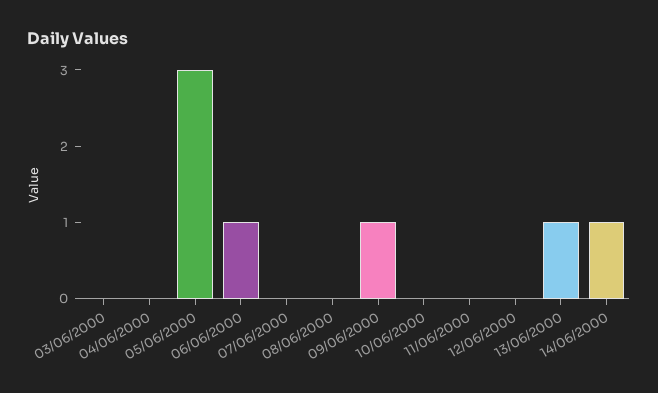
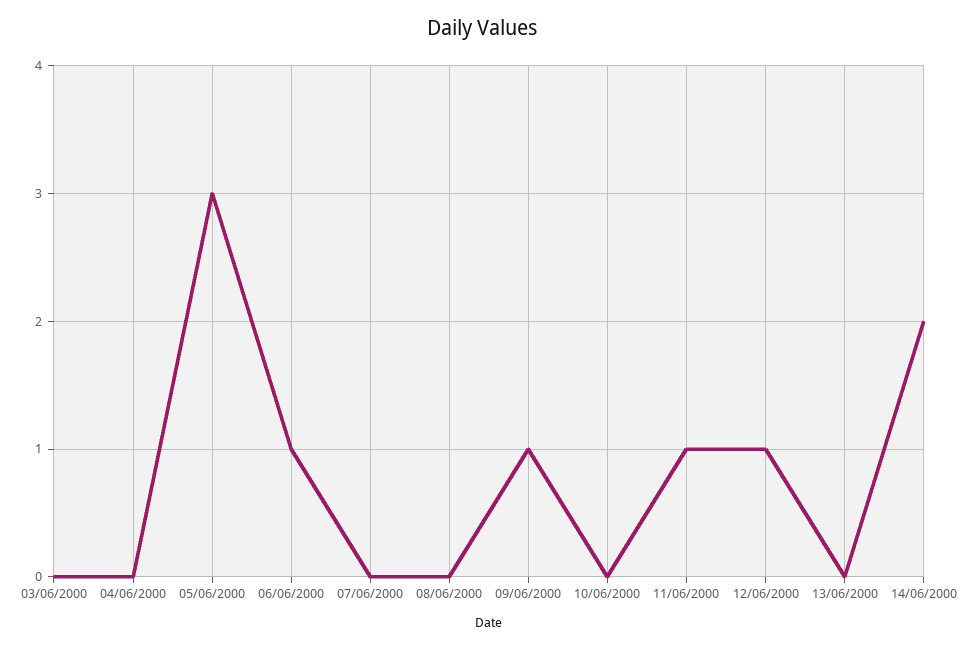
  {
    "03/06/2000": 0,
    "04/06/2000": 0,
    "05/06/2000": 3,
    "06/06/2000": 1,
    "07/06/2000": 0,
    "08/06/2000": 0,
    "09/06/2000": 1,
    "10/06/2000": 0,
-   "11/06/2000": 0,
+   "11/06/2000": 1,
-   "12/06/2000": 0,
+   "12/06/2000": 1,
-   "13/06/2000": 1,
+   "13/06/2000": 0,
-   "14/06/2000": 1
+   "14/06/2000": 2
  }

